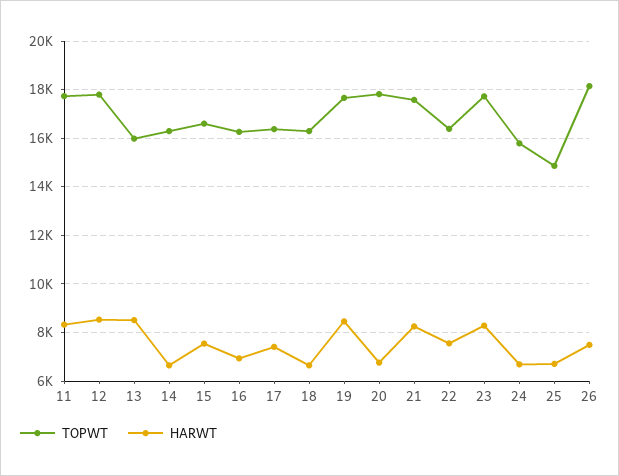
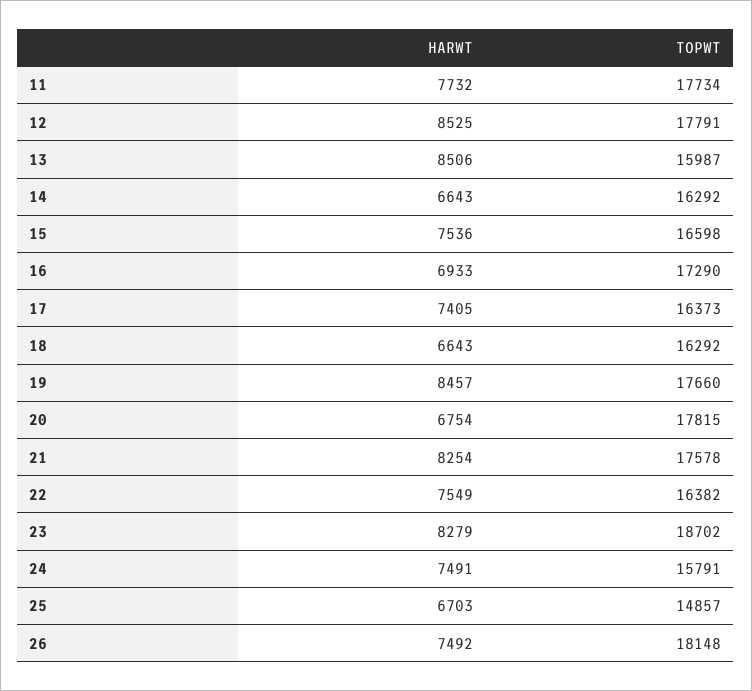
  {
    "TOPWT": {
      "11": 17734,
      "12": 17791,
      "13": 15987,
      "14": 16292,
      "15": 16598,
-     "16": 16250,
+     "16": 17290,
      "17": 16373,
      "18": 16292,
      "19": 17660,
      "20": 17815,
      "21": 17578,
      "22": 16382,
-     "23": 17750,
+     "23": 18702,
      "24": 15791,
      "25": 14857,
      "26": 18148
    },
    "HARWT": {
-     "11": 8250,
+     "11": 7732,
      "12": 8525,
      "13": 8506,
      "14": 6643,
      "15": 7536,
      "16": 6933,
      "17": 7405,
      "18": 6643,
      "19": 8457,
      "20": 6754,
      "21": 8254,
      "22": 7549,
      "23": 8279,
-     "24": 6750,
+     "24": 7491,
      "25": 6703,
      "26": 7492
    }
  }

